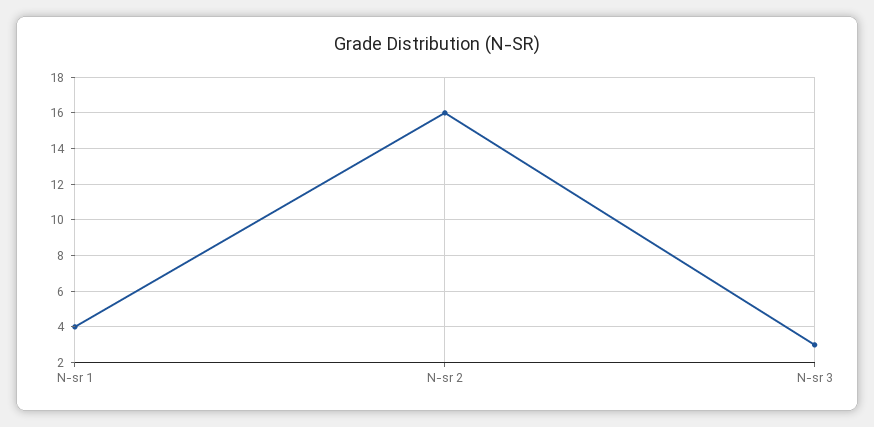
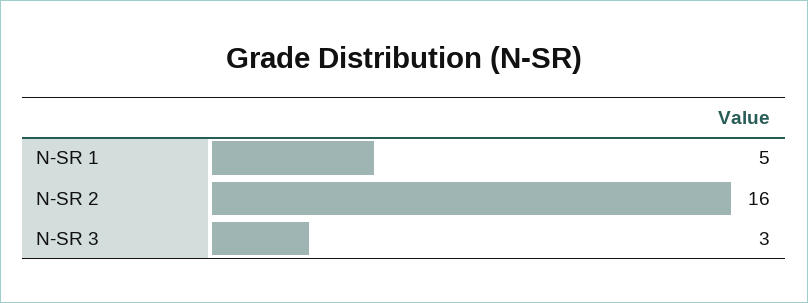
  {
-   "N-sr 1": 4,
+   "N-sr 1": 5,
    "N-sr 2": 16,
    "N-sr 3": 3
  }

